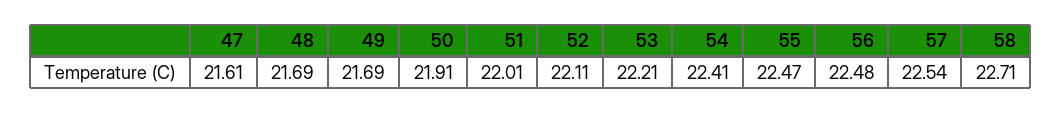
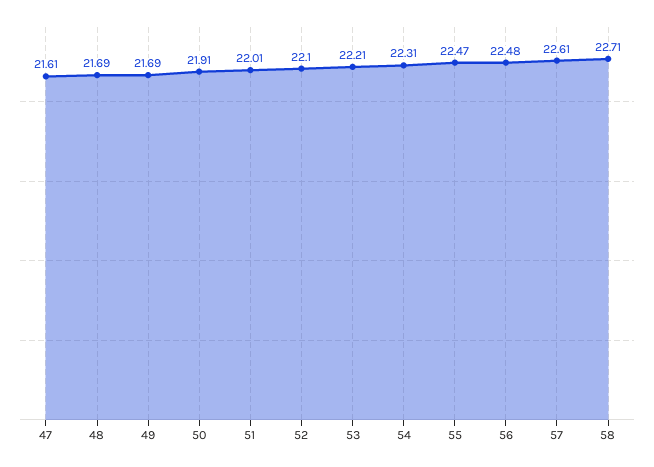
  {
    "47": 21.61,
    "48": 21.69,
    "49": 21.69,
    "50": 21.91,
    "51": 22.01,
-   "52": 22.11,
+   "52": 22.1,
    "53": 22.21,
-   "54": 22.41,
+   "54": 22.31,
    "55": 22.47,
    "56": 22.48,
-   "57": 22.54,
+   "57": 22.61,
    "58": 22.71
  }

